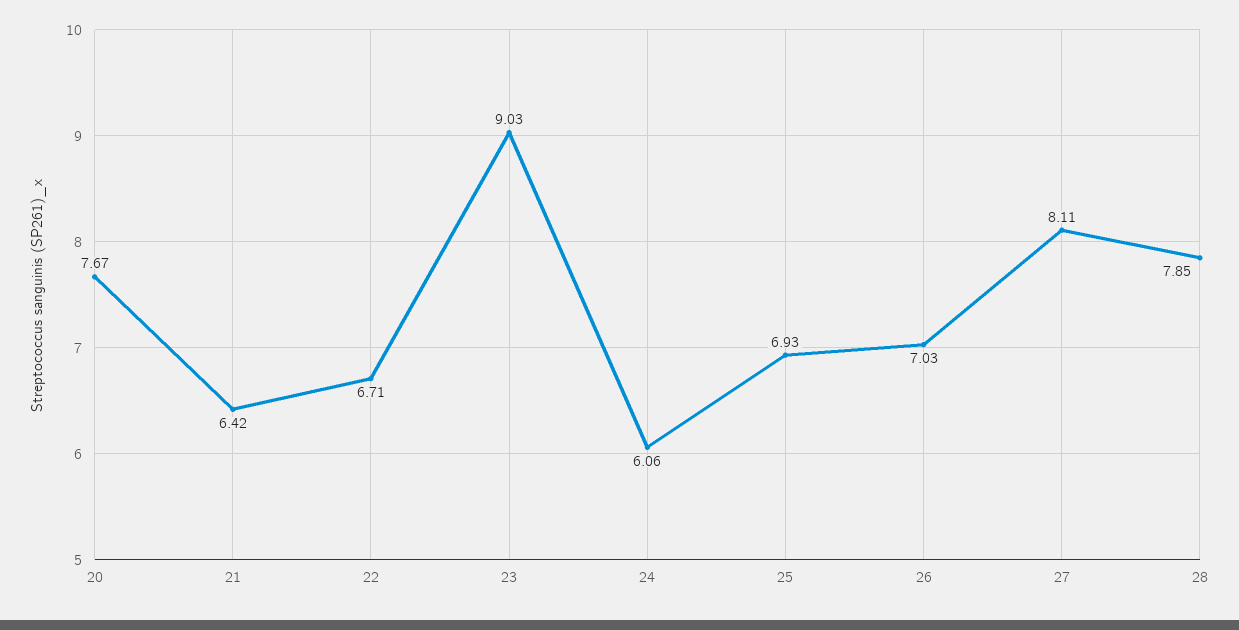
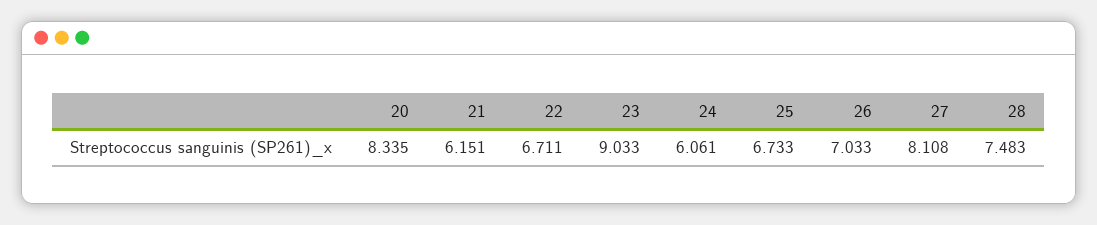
  {
-   "20": 7.67,
+   "20": 8.335,
-   "21": 6.42,
+   "21": 6.151,
    "22": 6.711,
    "23": 9.033,
    "24": 6.061,
-   "25": 6.93,
+   "25": 6.733,
    "26": 7.033,
    "27": 8.108,
-   "28": 7.85
+   "28": 7.483
  }

